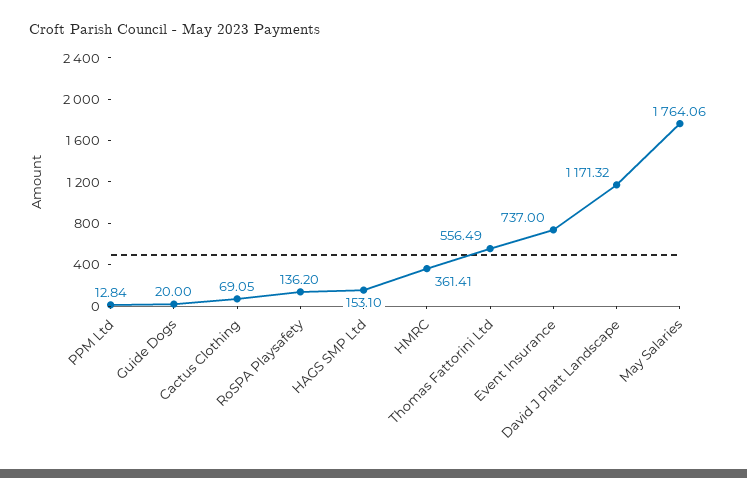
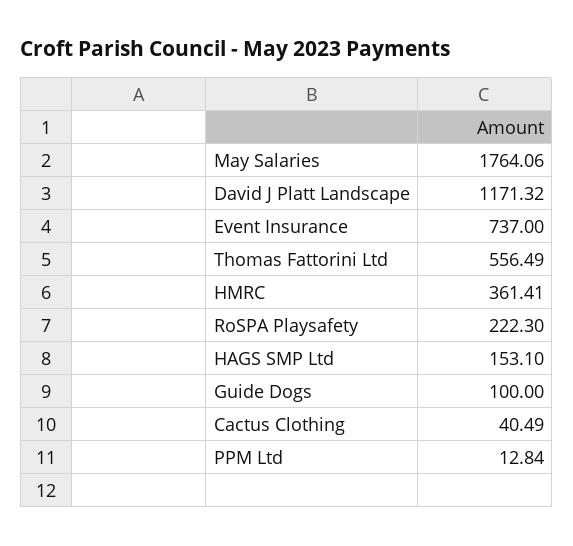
  {
    "PPM Ltd": 12.84,
-   "Guide Dogs": 20,
+   "Guide Dogs": 100,
-   "Cactus Clothing": 69.05,
+   "Cactus Clothing": 40.49,
-   "RoSPA Playsafety": 136.2,
+   "RoSPA Playsafety": 222.3,
    "HAGS SMP Ltd": 153.1,
    "HMRC": 361.41,
    "Thomas Fattorini Ltd": 556.49,
    "Event Insurance": 737,
    "David J Platt Landscape": 1171.32,
    "May Salaries": 1764.06
  }

